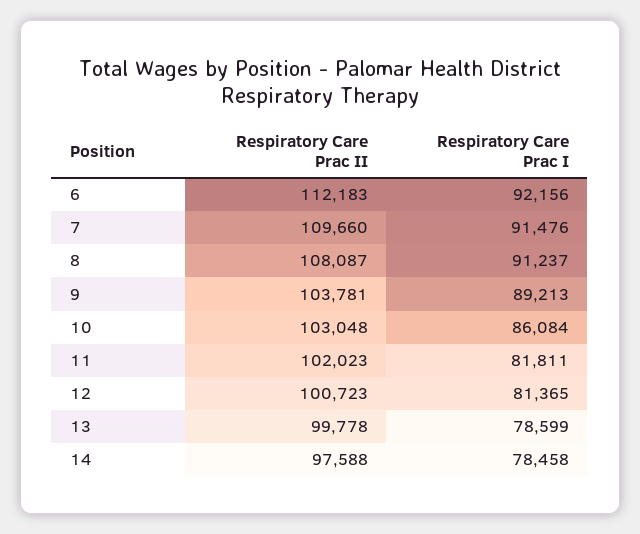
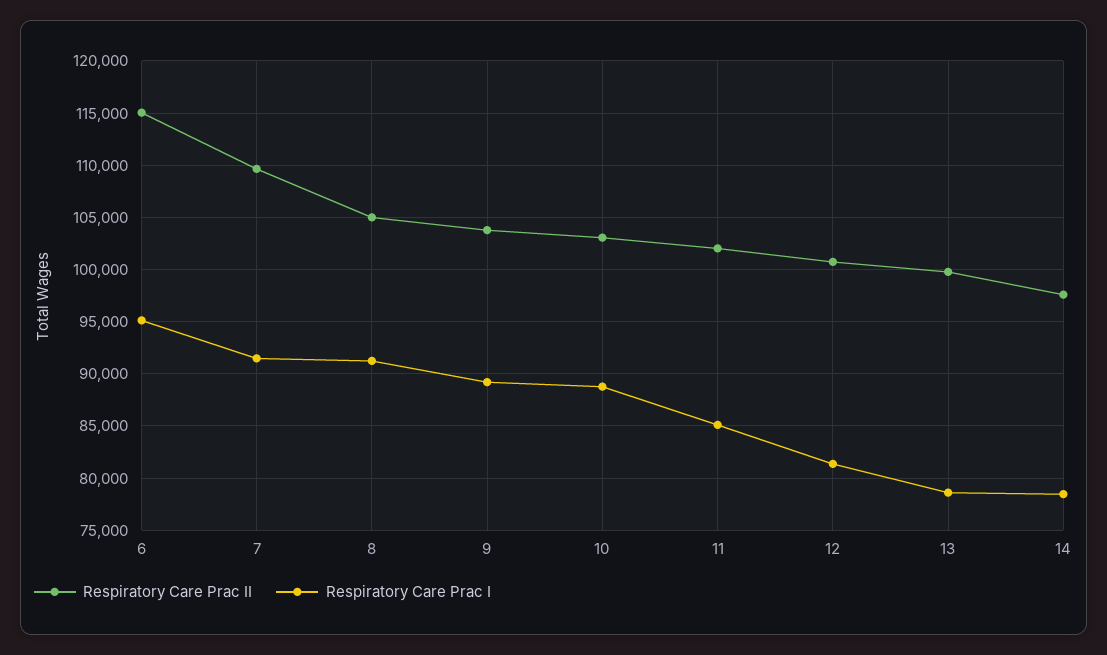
  {
    "Respiratory Care Prac II": {
-     "6": 112183,
+     "6": 115000,
      "7": 109660,
-     "8": 108087,
+     "8": 105000,
      "9": 103781,
      "10": 103048,
      "11": 102023,
      "12": 100723,
      "13": 99778,
      "14": 97588
    },
    "Respiratory Care Prac I": {
-     "6": 92156,
+     "6": 95000,
      "7": 91476,
      "8": 91237,
      "9": 89213,
-     "10": 86084,
+     "10": 89000,
-     "11": 81811,
+     "11": 85000,
      "12": 81365,
      "13": 78599,
      "14": 78458
    }
  }

